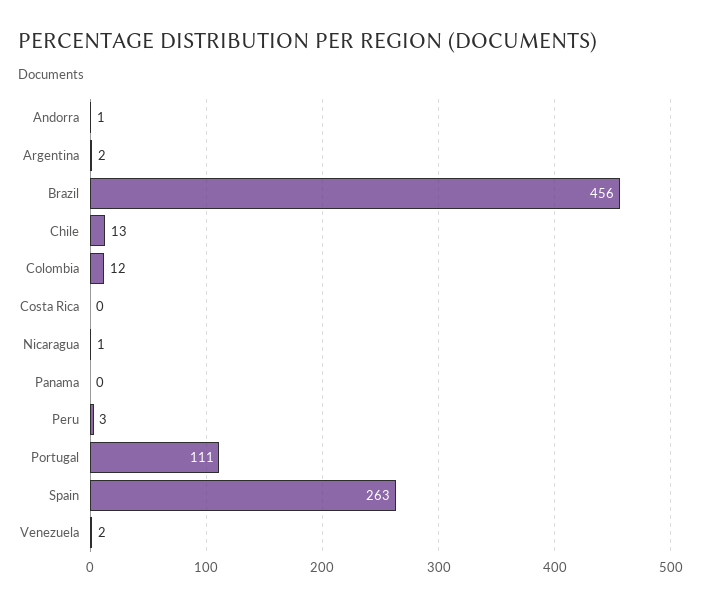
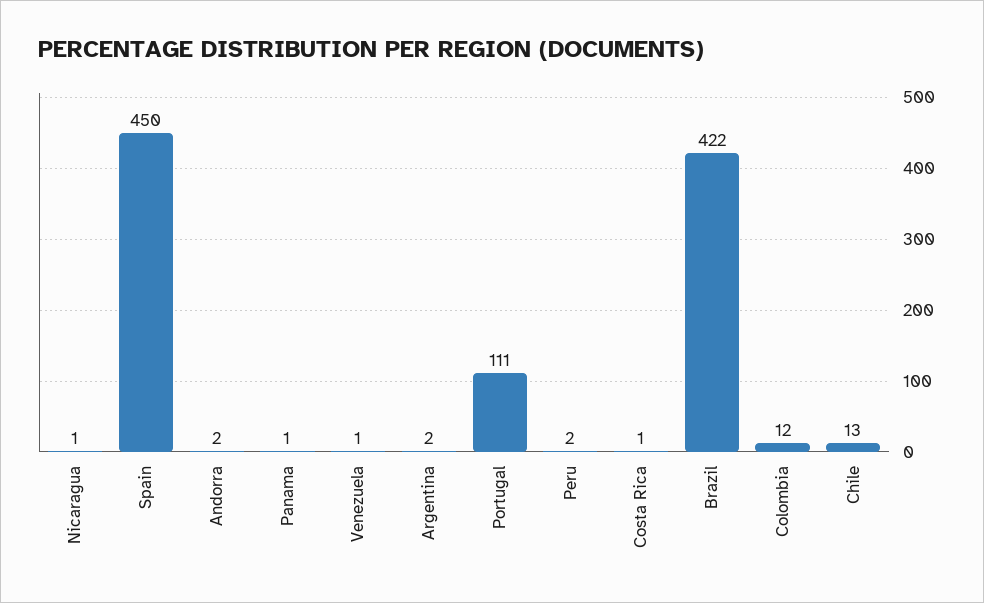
  {
-   "Andorra": 1,
+   "Andorra": 2,
    "Argentina": 2,
-   "Brazil": 456,
+   "Brazil": 422,
    "Chile": 13,
    "Colombia": 12,
-   "Costa Rica": 0,
+   "Costa Rica": 1,
    "Nicaragua": 1,
-   "Panama": 0,
+   "Panama": 1,
-   "Peru": 3,
+   "Peru": 2,
    "Portugal": 111,
-   "Spain": 263,
+   "Spain": 450,
-   "Venezuela": 2
+   "Venezuela": 1
  }

